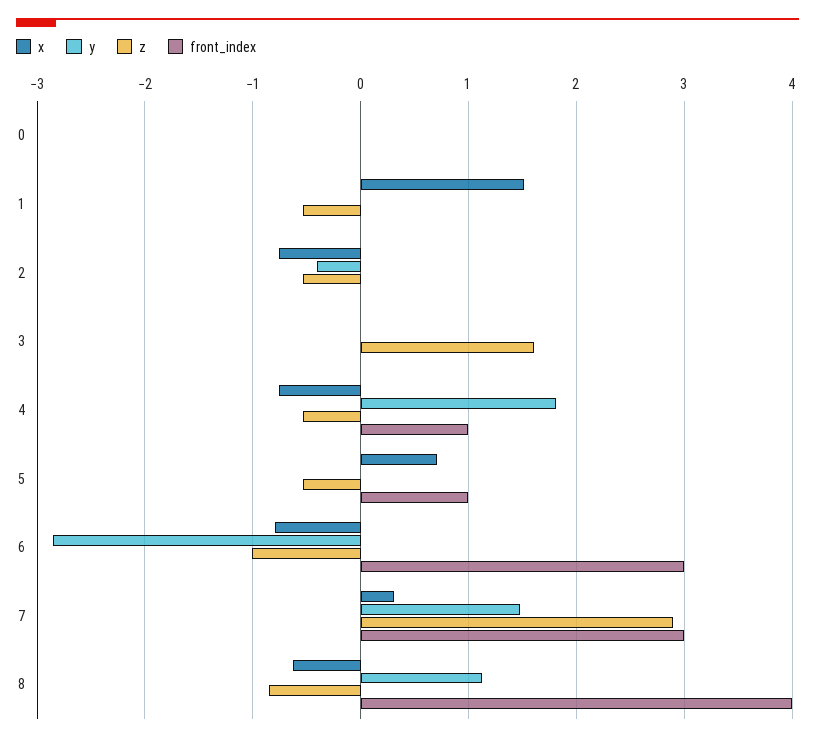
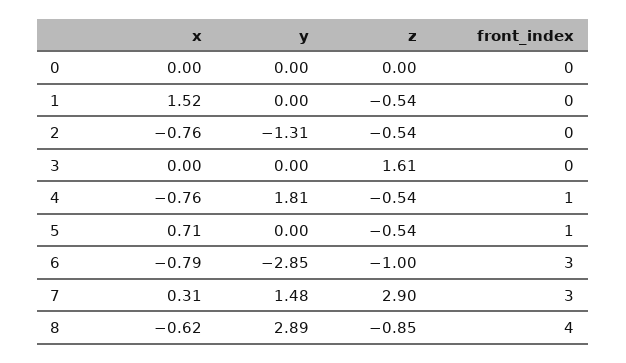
  {
    "x": {
      "0": 0,
      "1": 1.52,
      "2": -0.76,
      "3": 0,
      "4": -0.76,
      "5": 0.71,
      "6": -0.79,
      "7": 0.31,
      "8": -0.62
    },
    "y": {
      "0": 0,
      "1": 0,
-     "2": -0.4,
+     "2": -1.31,
      "3": 0,
      "4": 1.81,
      "5": 0,
      "6": -2.85,
      "7": 1.48,
-     "8": 1.1
+     "8": 2.89
    },
    "z": {
      "0": 0,
      "1": -0.54,
      "2": -0.54,
      "3": 1.61,
      "4": -0.54,
      "5": -0.54,
      "6": -1,
      "7": 2.9,
      "8": -0.85
    },
    "front_index": {
      "0": 0,
      "1": 0,
      "2": 0,
      "3": 0,
      "4": 1,
      "5": 1,
      "6": 3,
      "7": 3,
      "8": 4
    }
  }

